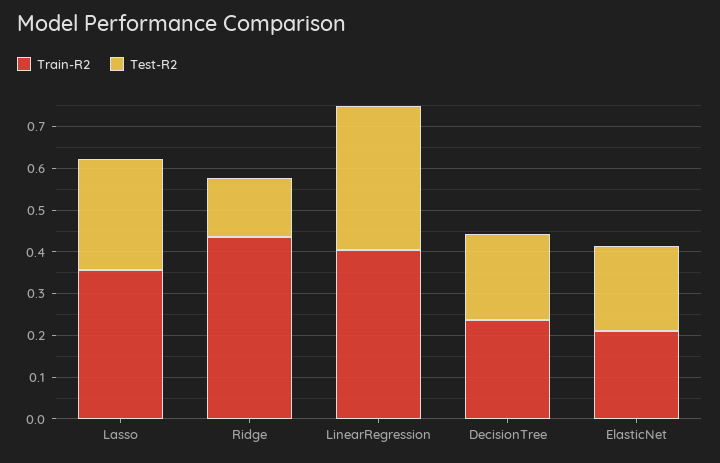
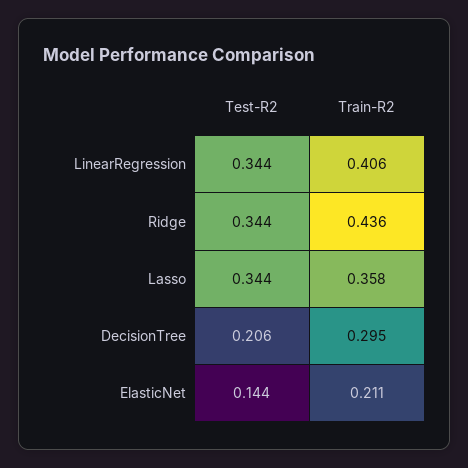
  {
    "Train-R2": {
      "Lasso": 0.358,
      "Ridge": 0.436,
      "LinearRegression": 0.406,
-     "DecisionTree": 0.24,
+     "DecisionTree": 0.295,
      "ElasticNet": 0.211
    },
    "Test-R2": {
-     "Lasso": 0.26,
+     "Lasso": 0.344,
-     "Ridge": 0.14,
+     "Ridge": 0.344,
      "LinearRegression": 0.344,
      "DecisionTree": 0.206,
-     "ElasticNet": 0.2
+     "ElasticNet": 0.144
    }
  }

